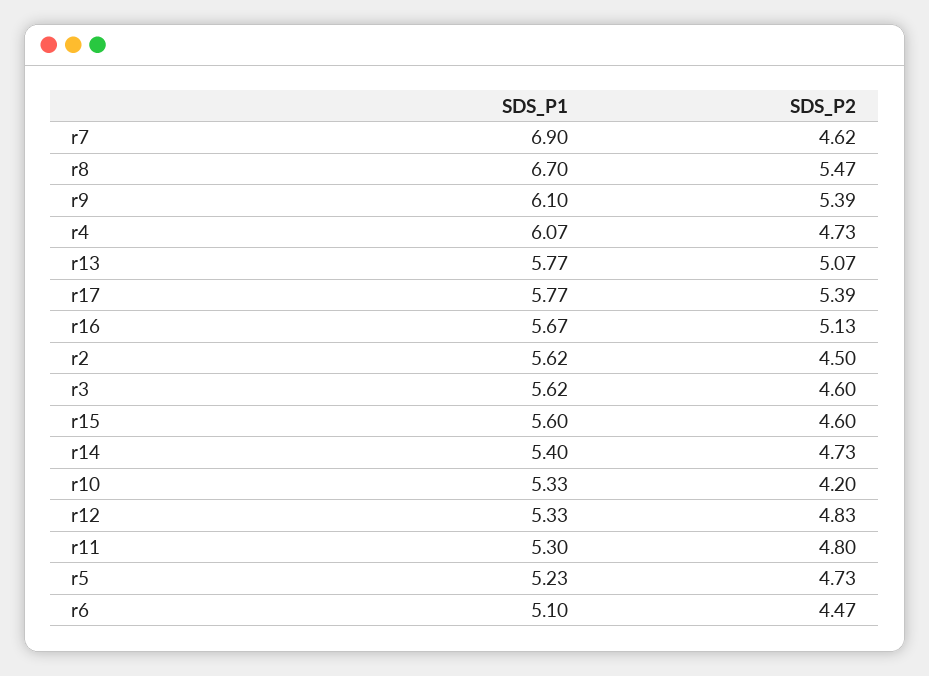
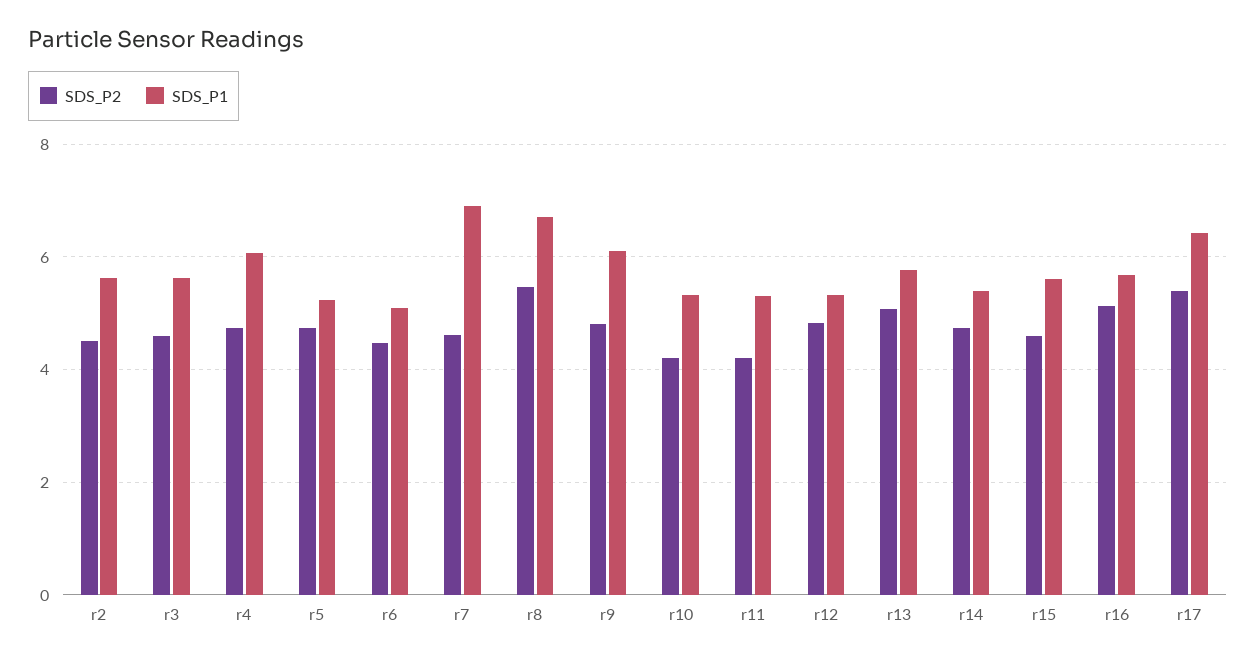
  {
    "SDS_P1": {
      "r7": 6.9,
      "r8": 6.7,
      "r9": 6.1,
      "r4": 6.07,
      "r13": 5.77,
-     "r17": 5.77,
+     "r17": 6.4,
      "r16": 5.67,
      "r2": 5.62,
      "r3": 5.62,
      "r15": 5.6,
      "r14": 5.4,
      "r10": 5.33,
      "r12": 5.33,
      "r11": 5.3,
      "r5": 5.23,
      "r6": 5.1
    },
    "SDS_P2": {
      "r7": 4.62,
      "r8": 5.47,
-     "r9": 5.39,
+     "r9": 4.8,
      "r4": 4.73,
      "r13": 5.07,
      "r17": 5.39,
      "r16": 5.13,
      "r2": 4.5,
      "r3": 4.6,
      "r15": 4.6,
      "r14": 4.73,
      "r10": 4.2,
      "r12": 4.83,
-     "r11": 4.8,
+     "r11": 4.2,
      "r5": 4.73,
      "r6": 4.47
    }
  }

